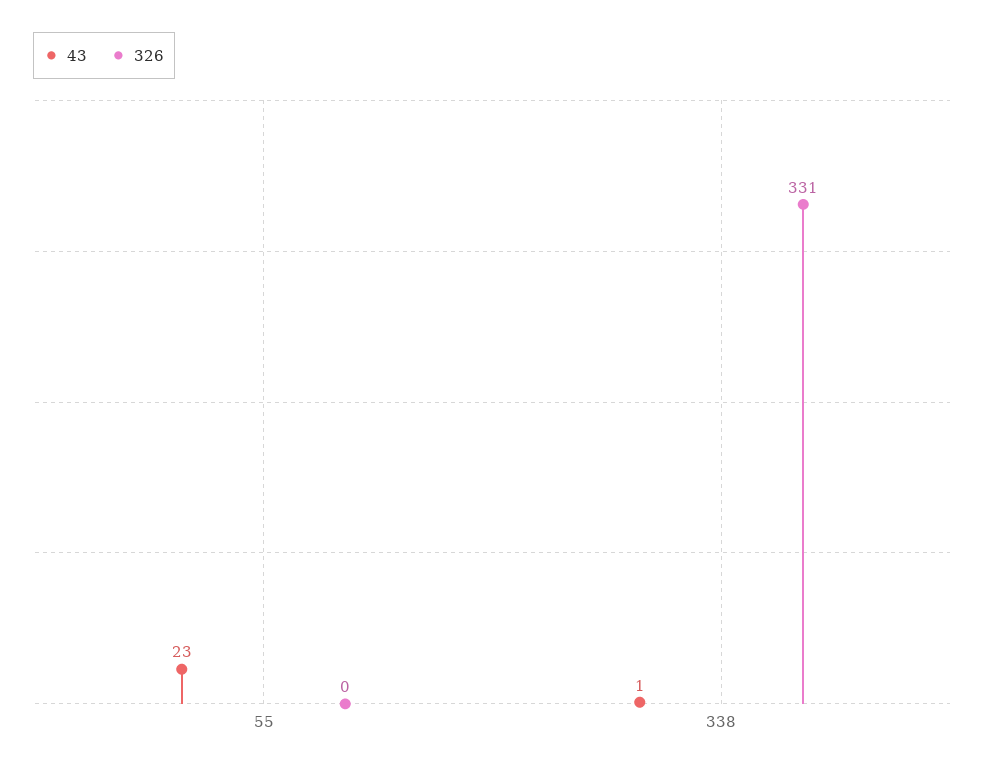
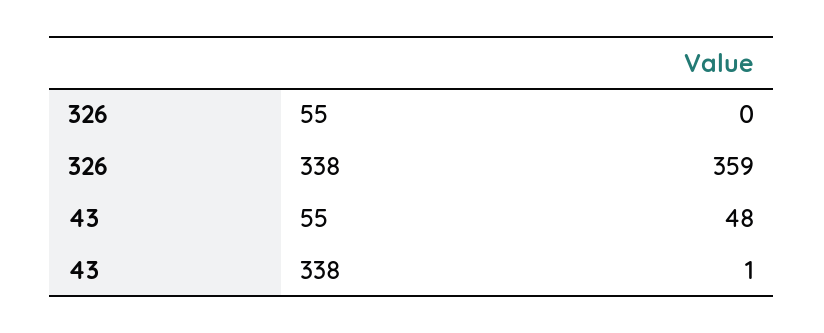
  {
    "43": {
-     "55": 23,
+     "55": 48,
      "338": 1
    },
    "326": {
      "55": 0,
-     "338": 331
+     "338": 359
    }
  }

